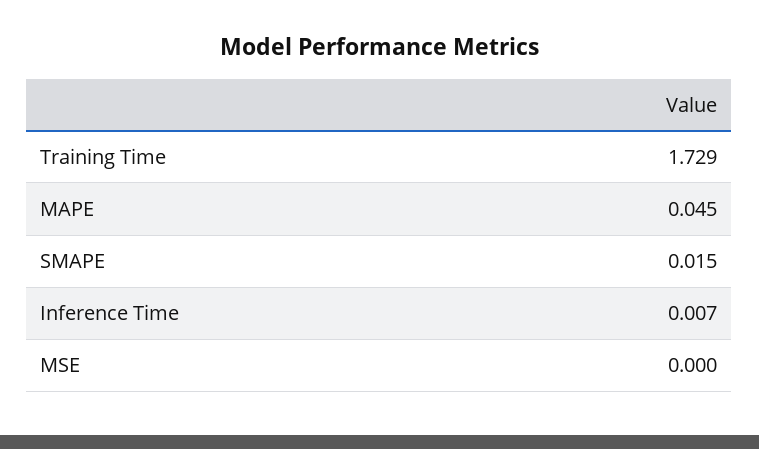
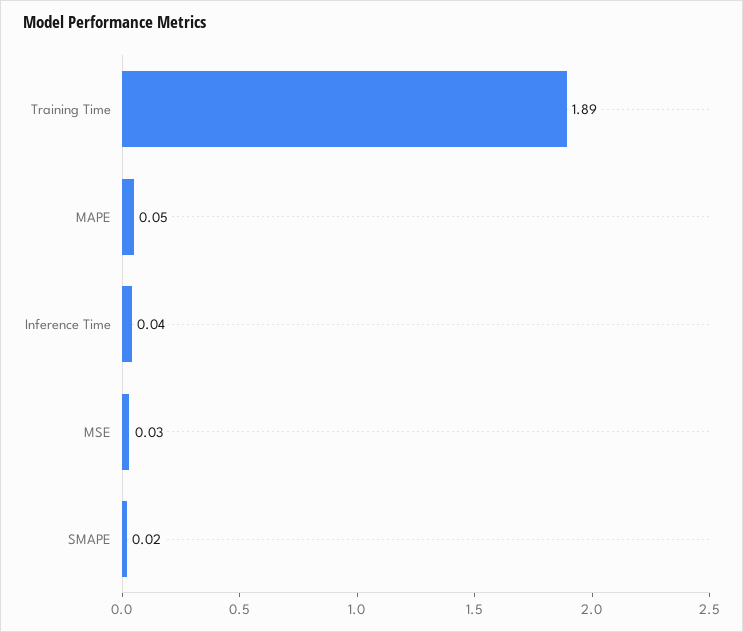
  {
-   "Training Time": 1.729,
+   "Training Time": 1.89,
    "MAPE": 0.045,
    "SMAPE": 0.015,
-   "Inference Time": 0.007,
+   "Inference Time": 0.04,
-   "MSE": 0
+   "MSE": 0.03
  }

